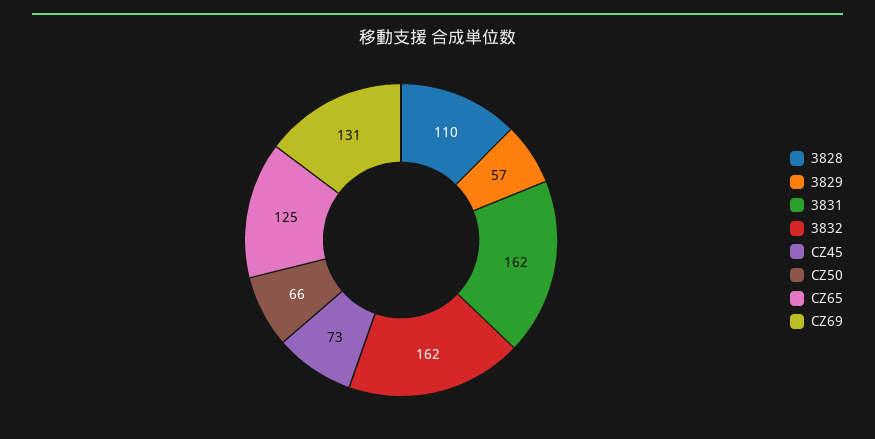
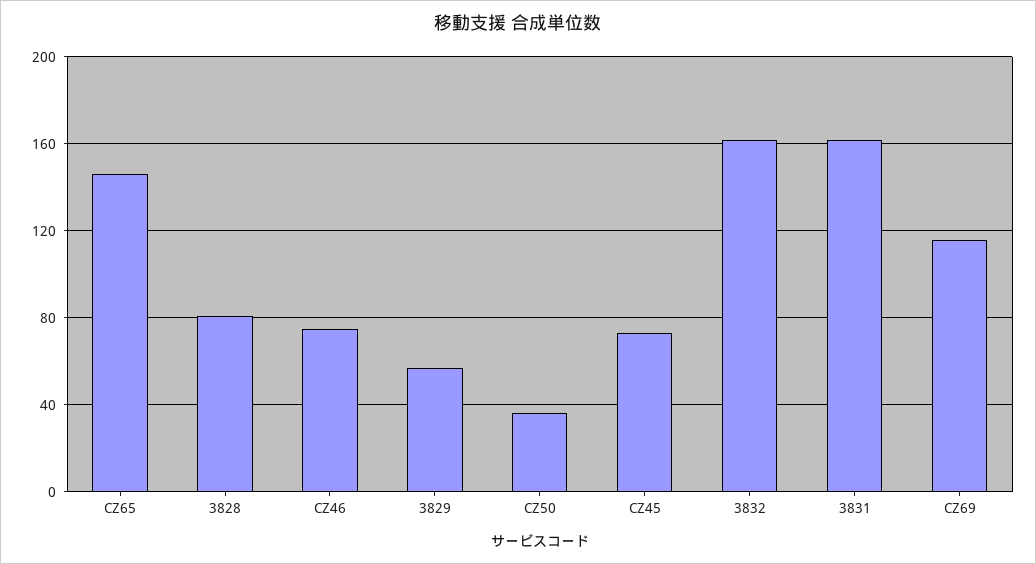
  {
-   "3828": 110,
+   "3828": 80,
    "3829": 57,
    "3831": 162,
    "3832": 162,
    "CZ45": 73,
-   "CZ50": 66,
+   "CZ50": 35,
-   "CZ65": 125,
+   "CZ65": 145,
-   "CZ69": 131
+   "CZ69": 115,
+   "CZ46": 75
  }

